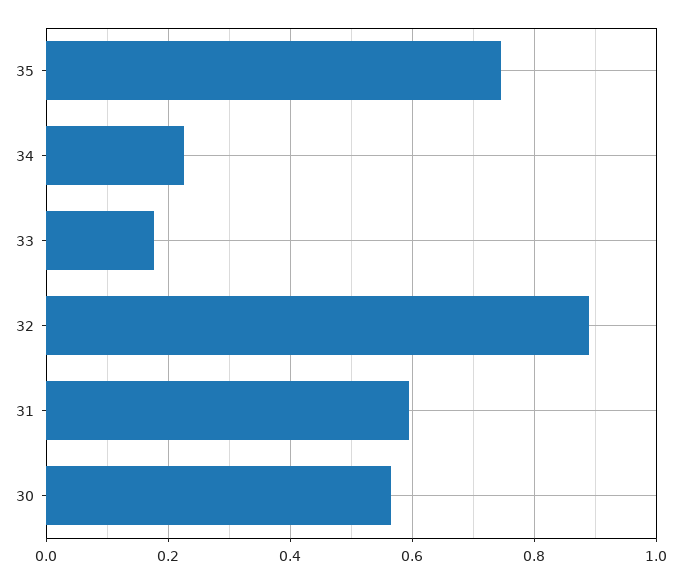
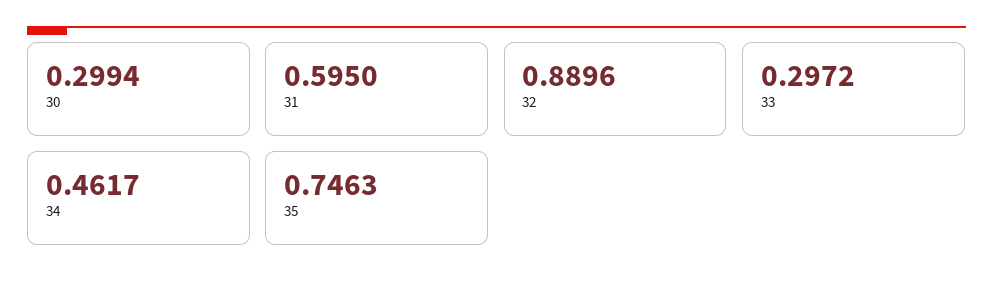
  {
    "35": 0.7463,
-   "34": 0.22,
+   "34": 0.4617,
-   "33": 0.18,
+   "33": 0.2972,
    "32": 0.8896,
    "31": 0.595,
-   "30": 0.56
+   "30": 0.2994
  }

